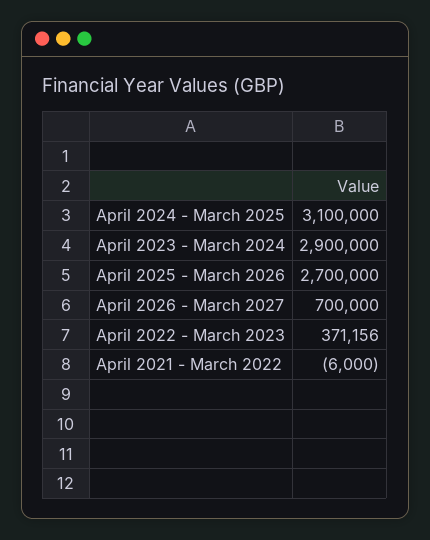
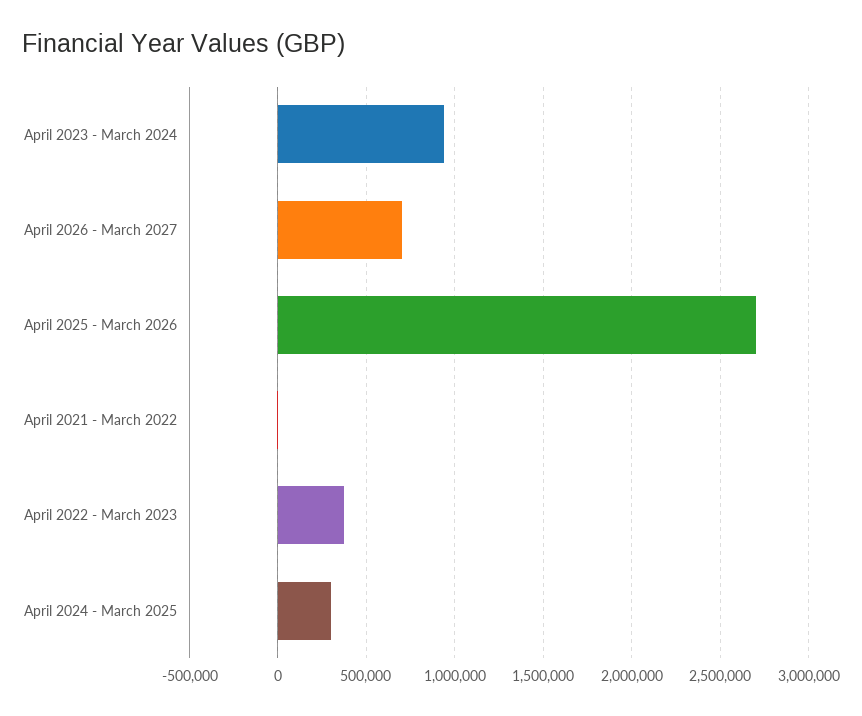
  {
-   "April 2024 - March 2025": 3100000,
+   "April 2024 - March 2025": 300000,
-   "April 2023 - March 2024": 2900000,
+   "April 2023 - March 2024": 950000,
    "April 2025 - March 2026": 2700000,
    "April 2026 - March 2027": 700000,
    "April 2022 - March 2023": 371156,
    "April 2021 - March 2022": -6000
  }

